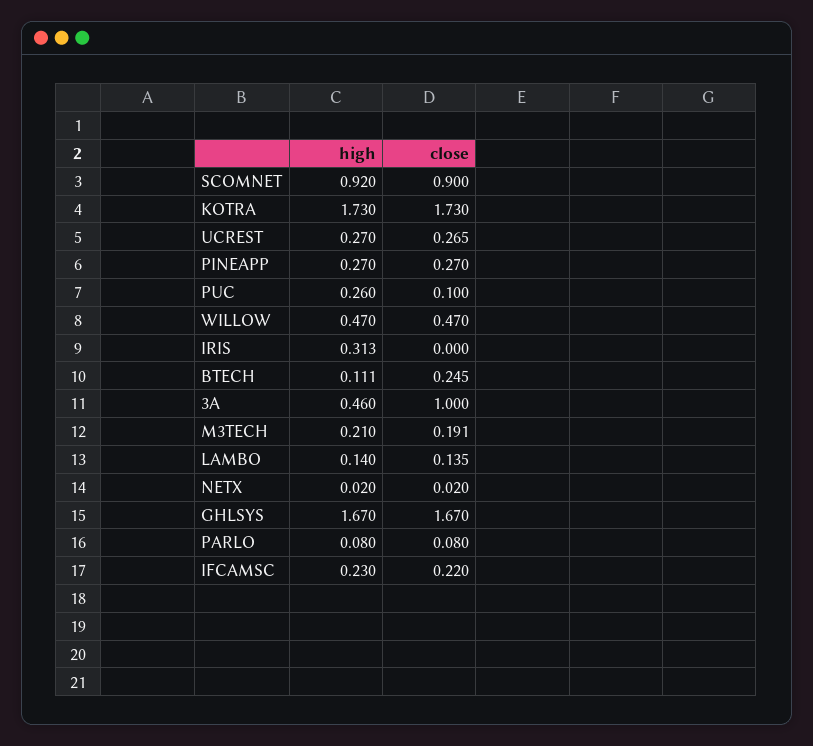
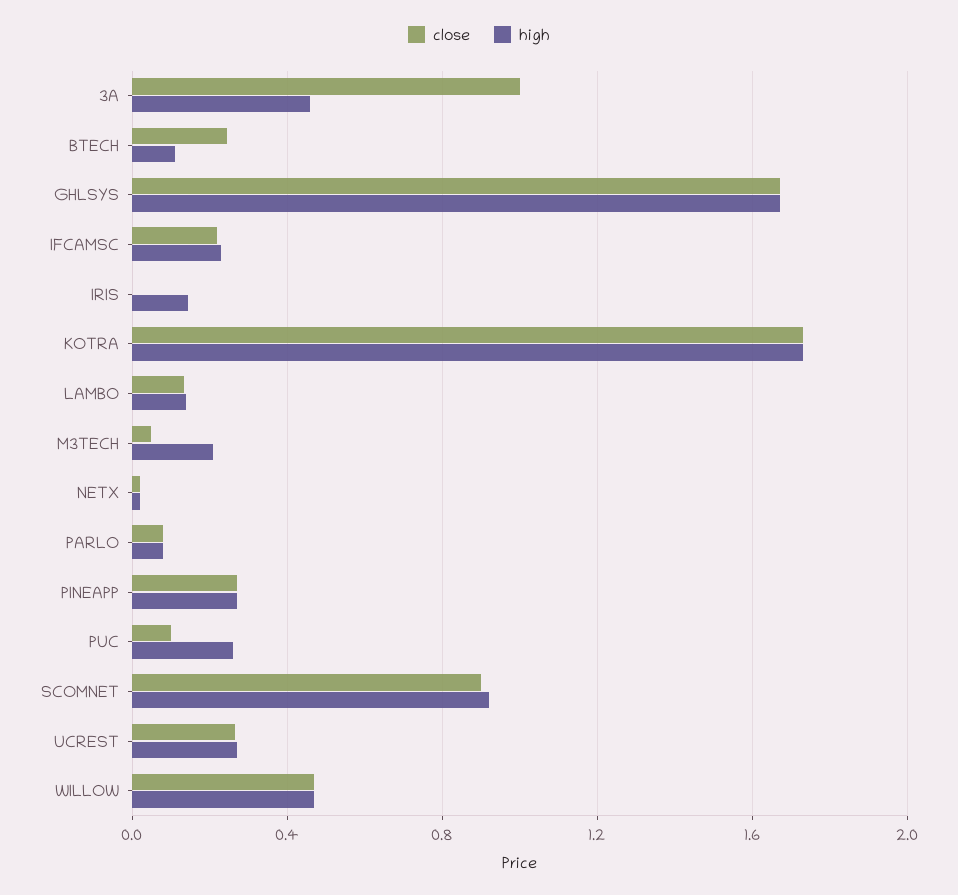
  {
    "high": {
      "SCOMNET": 0.92,
      "KOTRA": 1.73,
      "UCREST": 0.27,
      "PINEAPP": 0.27,
      "PUC": 0.26,
      "WILLOW": 0.47,
-     "IRIS": 0.313,
+     "IRIS": 0.15,
      "BTECH": 0.111,
      "3A": 0.46,
      "M3TECH": 0.21,
      "LAMBO": 0.14,
      "NETX": 0.02,
      "GHLSYS": 1.67,
      "PARLO": 0.08,
      "IFCAMSC": 0.23
    },
    "close": {
      "SCOMNET": 0.9,
      "KOTRA": 1.73,
      "UCREST": 0.265,
      "PINEAPP": 0.27,
      "PUC": 0.1,
      "WILLOW": 0.47,
      "IRIS": 0,
      "BTECH": 0.245,
      "3A": 1,
-     "M3TECH": 0.191,
+     "M3TECH": 0.05,
      "LAMBO": 0.135,
      "NETX": 0.02,
      "GHLSYS": 1.67,
      "PARLO": 0.08,
      "IFCAMSC": 0.22
    }
  }

